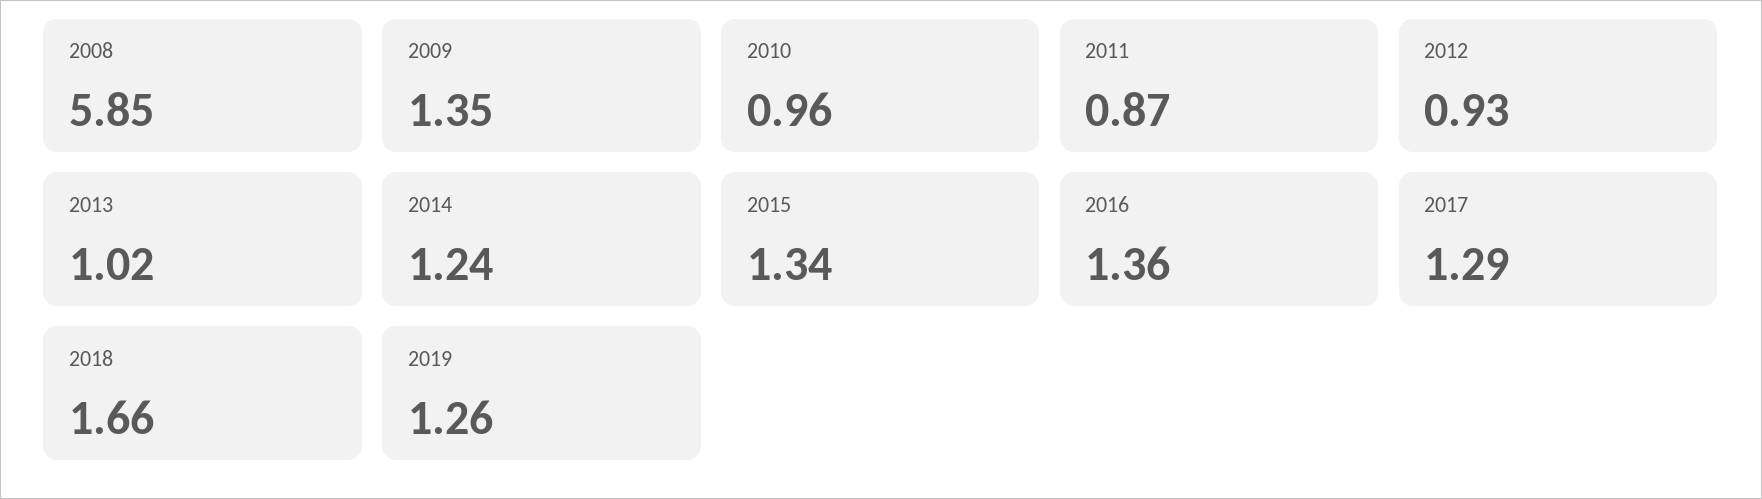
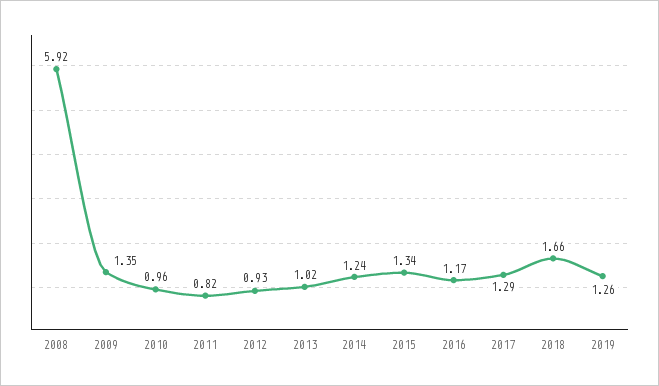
  {
-   "2008": 5.85,
+   "2008": 5.92,
    "2009": 1.35,
    "2010": 0.96,
-   "2011": 0.87,
+   "2011": 0.82,
    "2012": 0.93,
    "2013": 1.02,
    "2014": 1.24,
    "2015": 1.34,
-   "2016": 1.36,
+   "2016": 1.17,
    "2017": 1.29,
    "2018": 1.66,
    "2019": 1.26
  }

